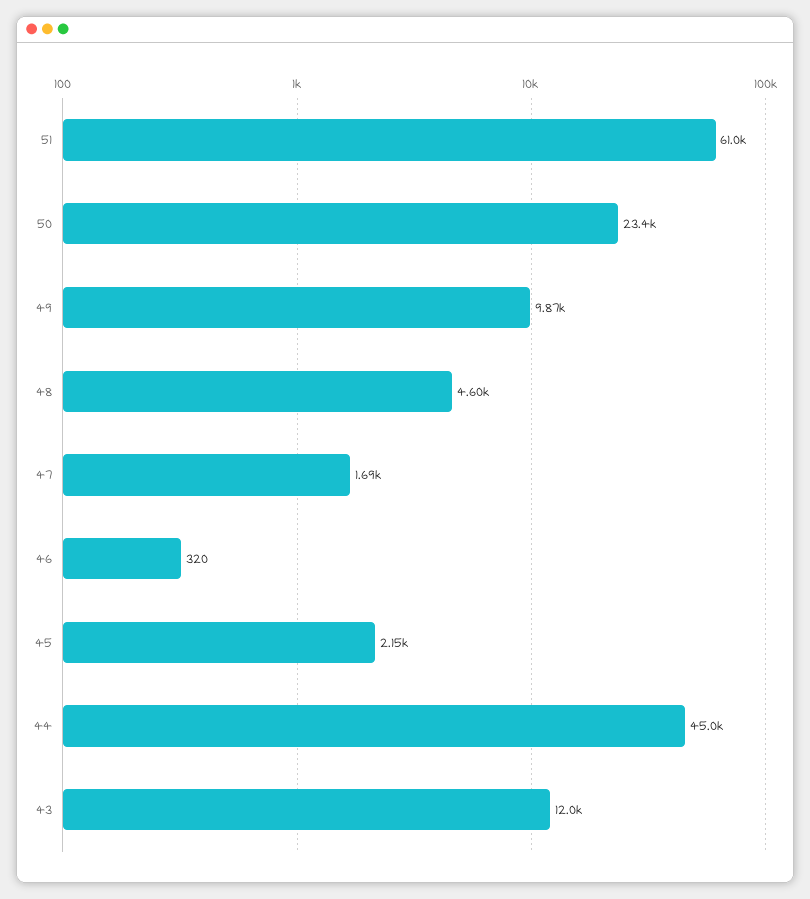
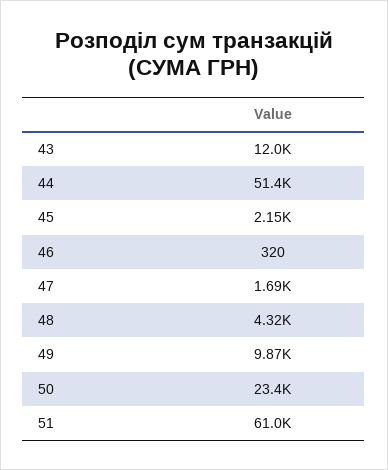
  {
    "51": 61000,
    "50": 23400,
    "49": 9870,
-   "48": 4600,
+   "48": 4320,
    "47": 1690,
    "46": 320,
    "45": 2150,
-   "44": 45000,
+   "44": 51400,
    "43": 12000
  }

